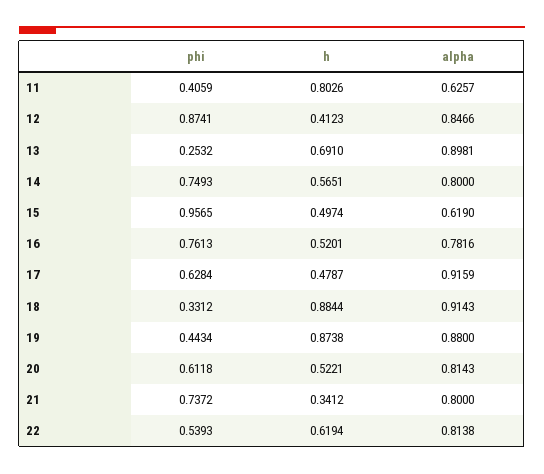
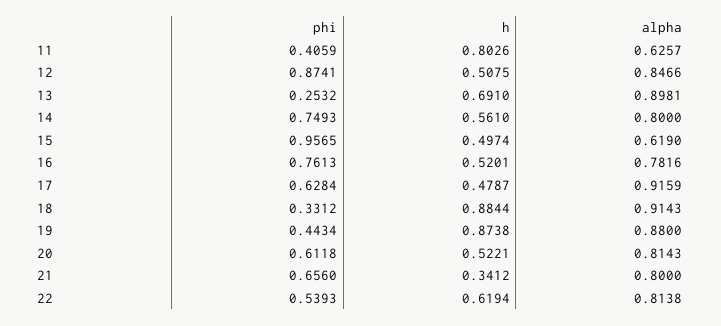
  {
    "phi": {
      "11": 0.4059,
      "12": 0.8741,
      "13": 0.2532,
      "14": 0.7493,
      "15": 0.9565,
      "16": 0.7613,
      "17": 0.6284,
      "18": 0.3312,
      "19": 0.4434,
      "20": 0.6118,
-     "21": 0.7372,
+     "21": 0.656,
      "22": 0.5393
    },
    "h": {
      "11": 0.8026,
-     "12": 0.4123,
+     "12": 0.5075,
      "13": 0.691,
-     "14": 0.5651,
+     "14": 0.561,
      "15": 0.4974,
      "16": 0.5201,
      "17": 0.4787,
      "18": 0.8844,
      "19": 0.8738,
      "20": 0.5221,
      "21": 0.3412,
      "22": 0.6194
    },
    "alpha": {
      "11": 0.6257,
      "12": 0.8466,
      "13": 0.8981,
      "14": 0.8,
      "15": 0.619,
      "16": 0.7816,
      "17": 0.9159,
      "18": 0.9143,
      "19": 0.88,
      "20": 0.8143,
      "21": 0.8,
      "22": 0.8138
    }
  }

